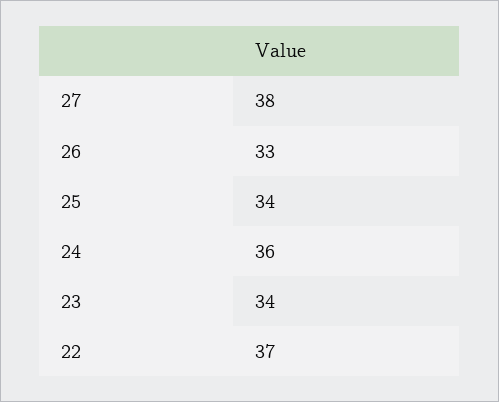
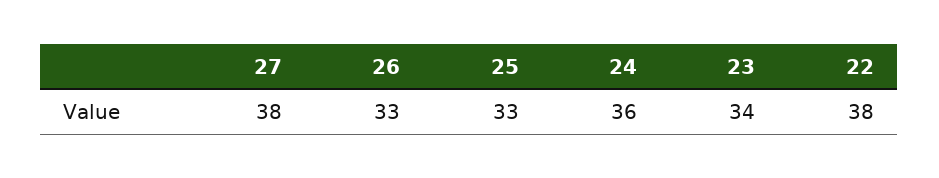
  {
    "27": 38,
    "26": 33,
-   "25": 34,
+   "25": 33,
    "24": 36,
    "23": 34,
-   "22": 37
+   "22": 38
  }

